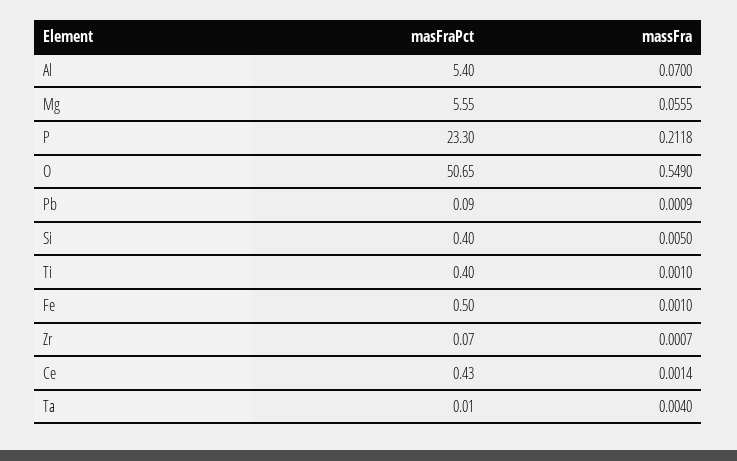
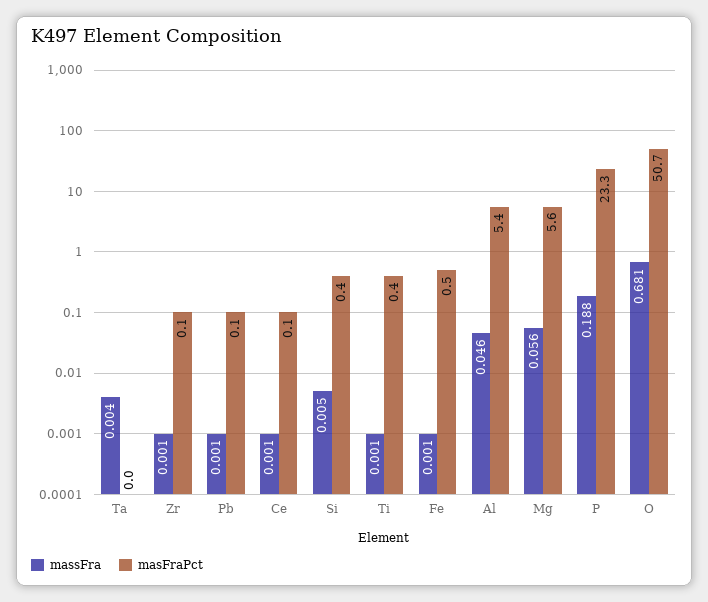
  {
    "masFraPct": {
      "Al": 5.4,
      "Mg": 5.55,
      "P": 23.3,
      "O": 50.65,
      "Pb": 0.09,
      "Si": 0.4,
      "Ti": 0.4,
      "Fe": 0.5,
      "Zr": 0.07,
-     "Ce": 0.43,
+     "Ce": 0.1,
      "Ta": 0.01
    },
    "massFra": {
-     "Al": 0.07,
+     "Al": 0.046,
      "Mg": 0.0555,
-     "P": 0.2118,
+     "P": 0.188,
-     "O": 0.549,
+     "O": 0.681,
      "Pb": 0.0009,
      "Si": 0.005,
      "Ti": 0.001,
      "Fe": 0.001,
      "Zr": 0.0007,
      "Ce": 0.0014,
      "Ta": 0.004
    }
  }

